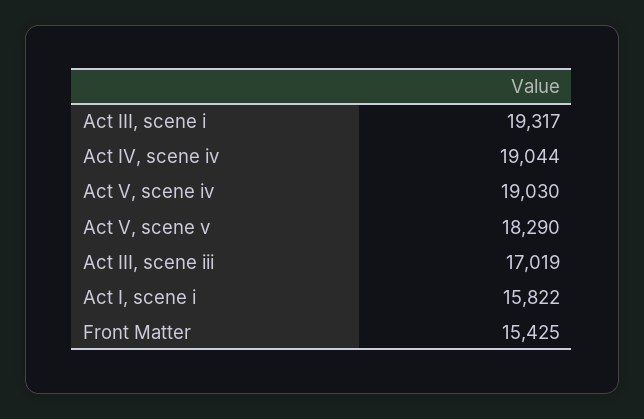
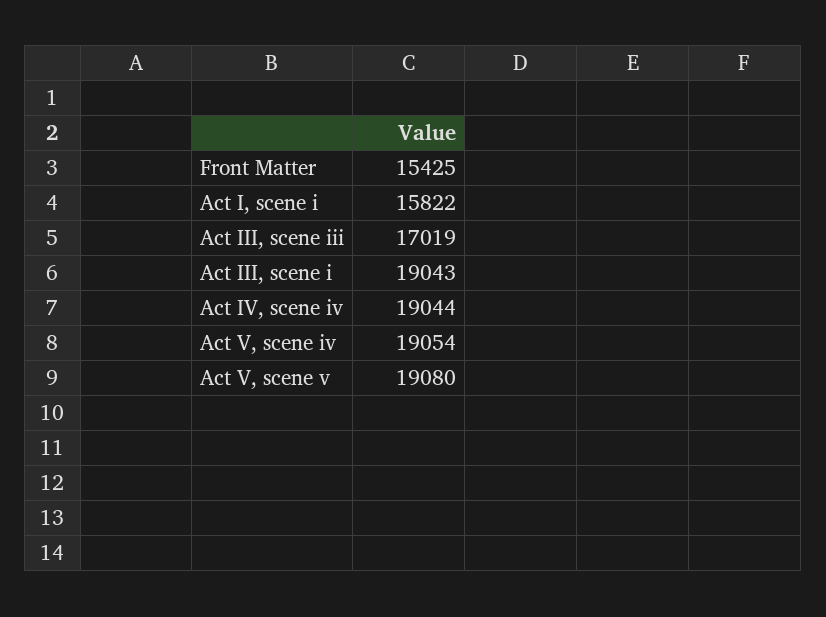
  {
-   "Act III, scene i": 19317,
+   "Act III, scene i": 19043,
    "Act IV, scene iv": 19044,
-   "Act V, scene iv": 19030,
+   "Act V, scene iv": 19054,
-   "Act V, scene v": 18290,
+   "Act V, scene v": 19080,
    "Act III, scene iii": 17019,
    "Act I, scene i": 15822,
    "Front Matter": 15425
  }

